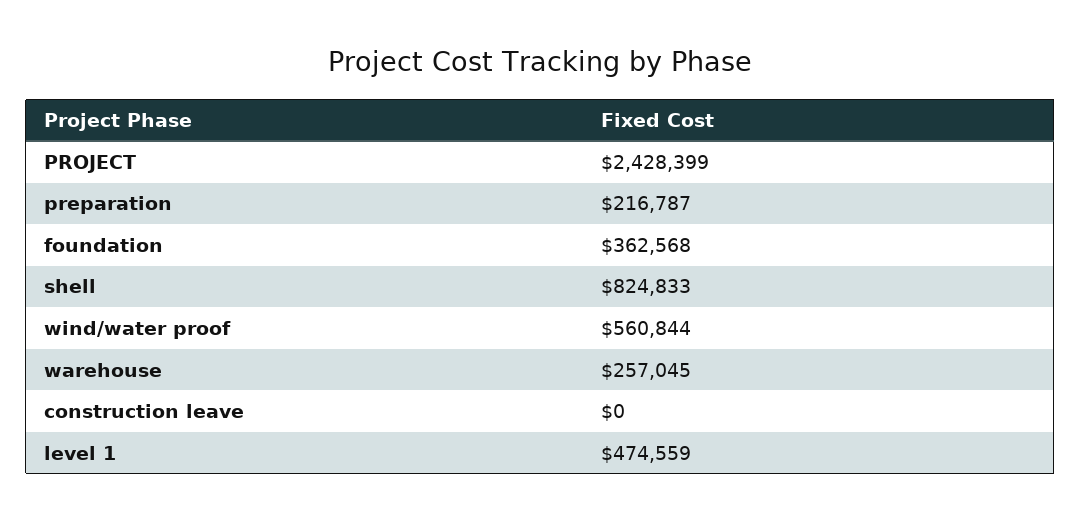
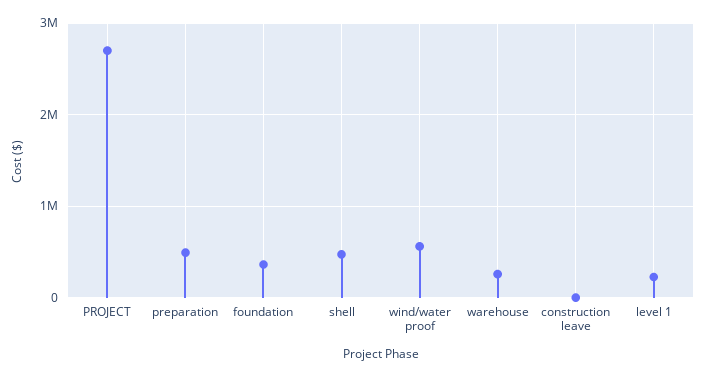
  {
-   "PROJECT": 2428399,
+   "PROJECT": 2700000,
-   "preparation": 216787,
+   "preparation": 500000,
    "foundation": 362568,
-   "shell": 824833,
+   "shell": 500000,
    "wind/water proof": 560844,
    "warehouse": 257045,
    "construction leave": 0,
-   "level 1": 474559
+   "level 1": 200000
  }

